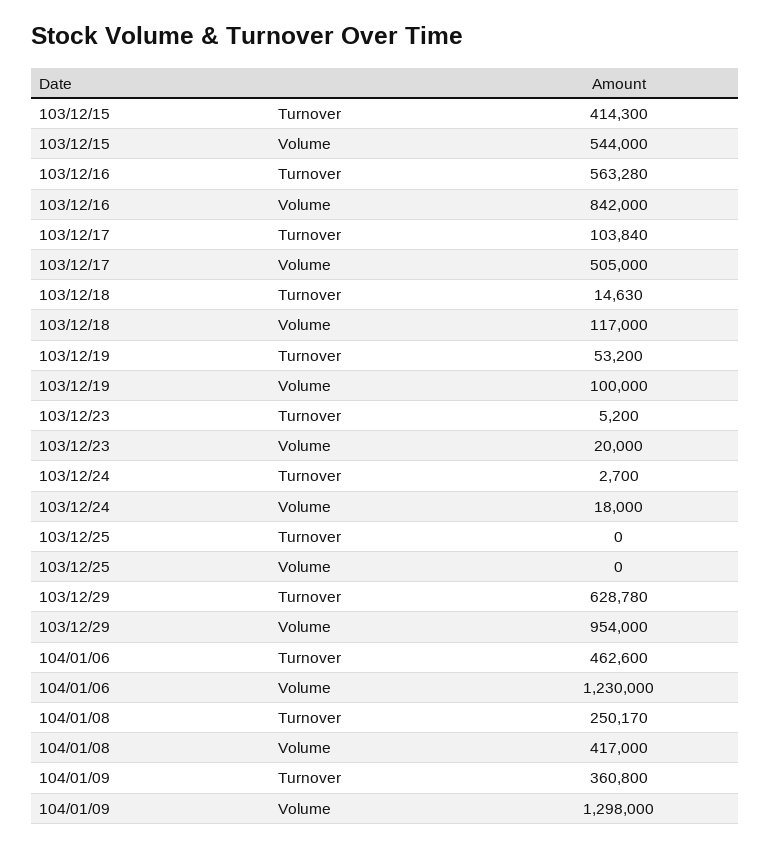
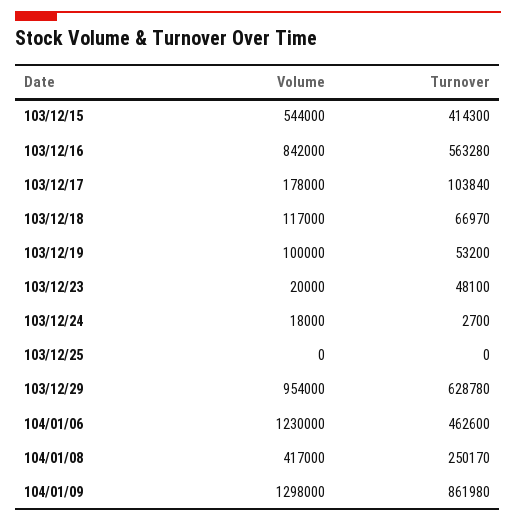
  {
    "103/12/15": {
      "Turnover": 414300,
      "Volume": 544000
    },
    "103/12/16": {
      "Turnover": 563280,
      "Volume": 842000
    },
    "103/12/17": {
      "Turnover": 103840,
-     "Volume": 505000
+     "Volume": 178000
    },
    "103/12/18": {
-     "Turnover": 14630,
+     "Turnover": 66970,
      "Volume": 117000
    },
    "103/12/19": {
      "Turnover": 53200,
      "Volume": 100000
    },
    "103/12/23": {
-     "Turnover": 5200,
+     "Turnover": 48100,
      "Volume": 20000
    },
    "103/12/24": {
      "Turnover": 2700,
      "Volume": 18000
    },
    "103/12/25": {
      "Turnover": 0,
      "Volume": 0
    },
    "103/12/29": {
      "Turnover": 628780,
      "Volume": 954000
    },
    "104/01/06": {
      "Turnover": 462600,
      "Volume": 1230000
    },
    "104/01/08": {
      "Turnover": 250170,
      "Volume": 417000
    },
    "104/01/09": {
-     "Turnover": 360800,
+     "Turnover": 861980,
      "Volume": 1298000
    }
  }

